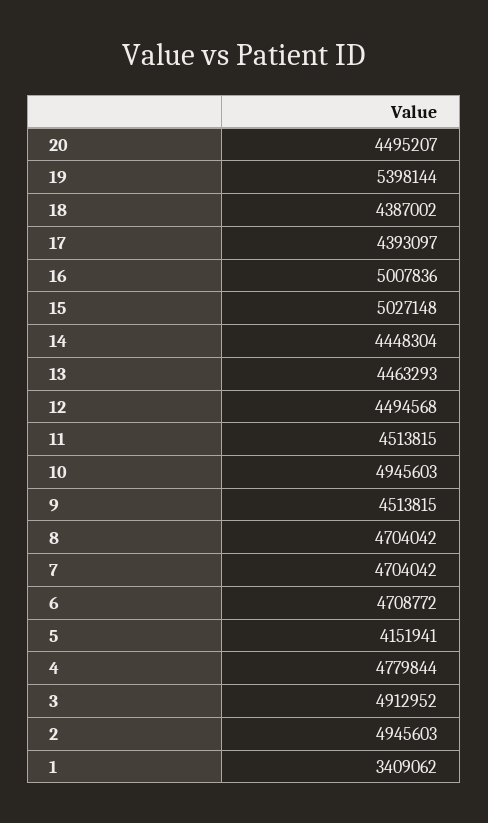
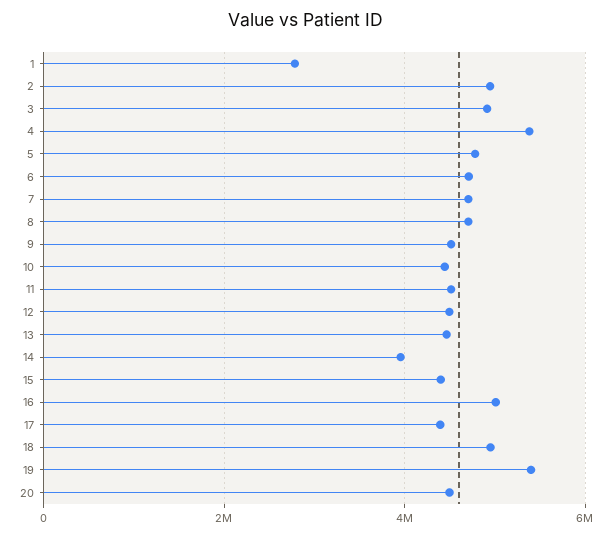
  {
    "20": 4495207,
    "19": 5398144,
-   "18": 4387002,
+   "18": 5000000,
    "17": 4393097,
    "16": 5007836,
-   "15": 5027148,
+   "15": 4400000,
-   "14": 4448304,
+   "14": 4000000,
    "13": 4463293,
    "12": 4494568,
    "11": 4513815,
-   "10": 4945603,
+   "10": 4400000,
    "9": 4513815,
    "8": 4704042,
    "7": 4704042,
    "6": 4708772,
-   "5": 4151941,
+   "5": 4800000,
-   "4": 4779844,
+   "4": 5400000,
    "3": 4912952,
    "2": 4945603,
-   "1": 3409062
+   "1": 2800000
  }

